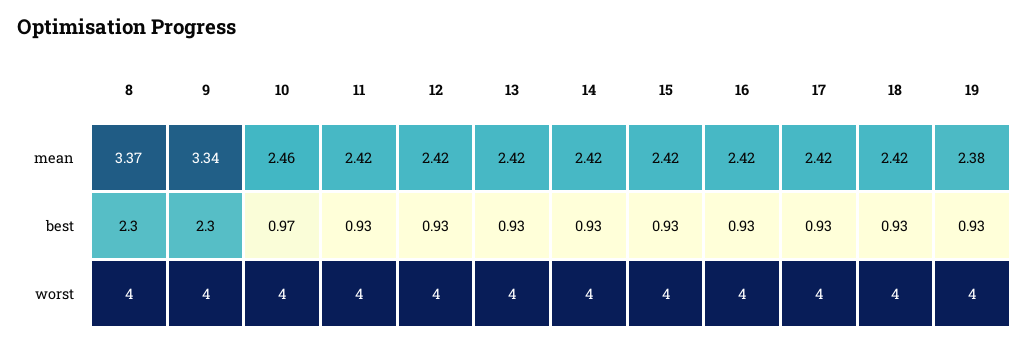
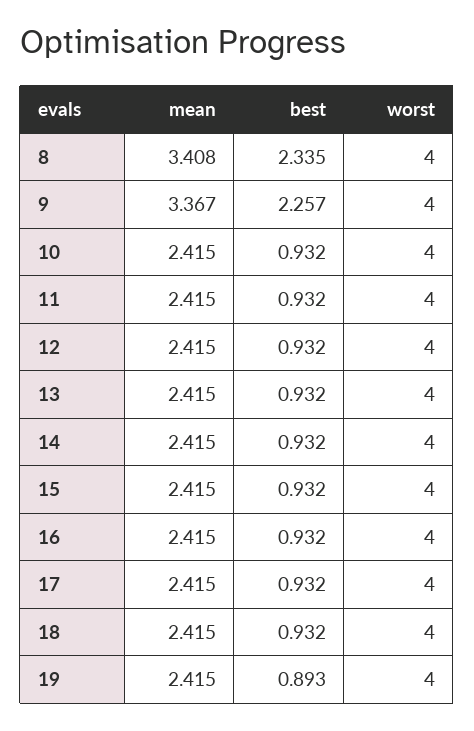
  {
    "8": {
-     "mean": 3.37,
+     "mean": 3.408,
-     "best": 2.3,
+     "best": 2.335,
      "worst": 4
    },
    "9": {
-     "mean": 3.34,
+     "mean": 3.367,
-     "best": 2.3,
+     "best": 2.257,
      "worst": 4
    },
    "10": {
-     "mean": 2.46,
+     "mean": 2.415,
-     "best": 0.97,
+     "best": 0.932,
      "worst": 4
    },
    "11": {
      "mean": 2.415,
      "best": 0.932,
      "worst": 4
    },
    "12": {
      "mean": 2.415,
      "best": 0.932,
      "worst": 4
    },
    "13": {
      "mean": 2.415,
      "best": 0.932,
      "worst": 4
    },
    "14": {
      "mean": 2.415,
      "best": 0.932,
      "worst": 4
    },
    "15": {
      "mean": 2.415,
      "best": 0.932,
      "worst": 4
    },
    "16": {
      "mean": 2.415,
      "best": 0.932,
      "worst": 4
    },
    "17": {
      "mean": 2.415,
      "best": 0.932,
      "worst": 4
    },
    "18": {
      "mean": 2.415,
      "best": 0.932,
      "worst": 4
    },
    "19": {
-     "mean": 2.38,
+     "mean": 2.415,
-     "best": 0.93,
+     "best": 0.893,
      "worst": 4
    }
  }

